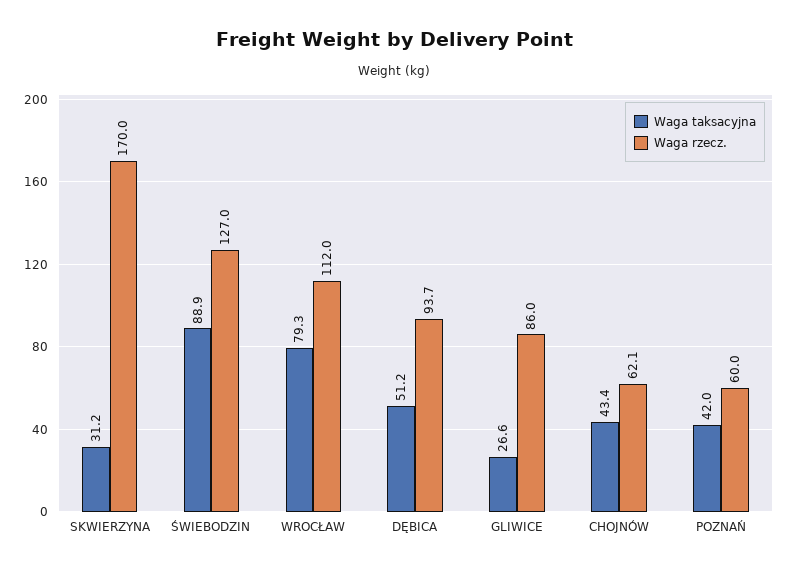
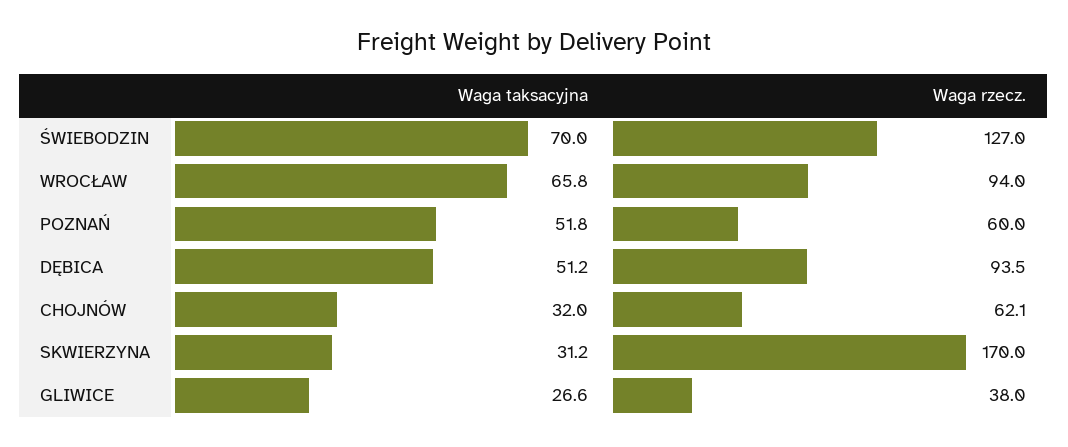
  {
    "Waga taksacyjna": {
      "SKWIERZYNA": 31.2,
-     "ŚWIEBODZIN": 88.9,
+     "ŚWIEBODZIN": 70,
-     "WROCŁAW": 79.3,
+     "WROCŁAW": 65.8,
      "DĘBICA": 51.2,
      "GLIWICE": 26.6,
-     "CHOJNÓW": 43.4,
+     "CHOJNÓW": 32,
-     "POZNAŃ": 42
+     "POZNAŃ": 51.8
    },
    "Waga rzecz.": {
      "SKWIERZYNA": 170,
      "ŚWIEBODZIN": 127,
-     "WROCŁAW": 112,
+     "WROCŁAW": 94,
-     "DĘBICA": 93.7,
+     "DĘBICA": 93.5,
-     "GLIWICE": 86,
+     "GLIWICE": 38,
      "CHOJNÓW": 62.1,
      "POZNAŃ": 60
    }
  }

